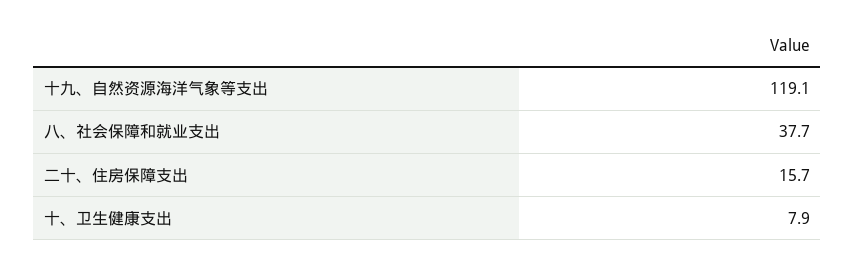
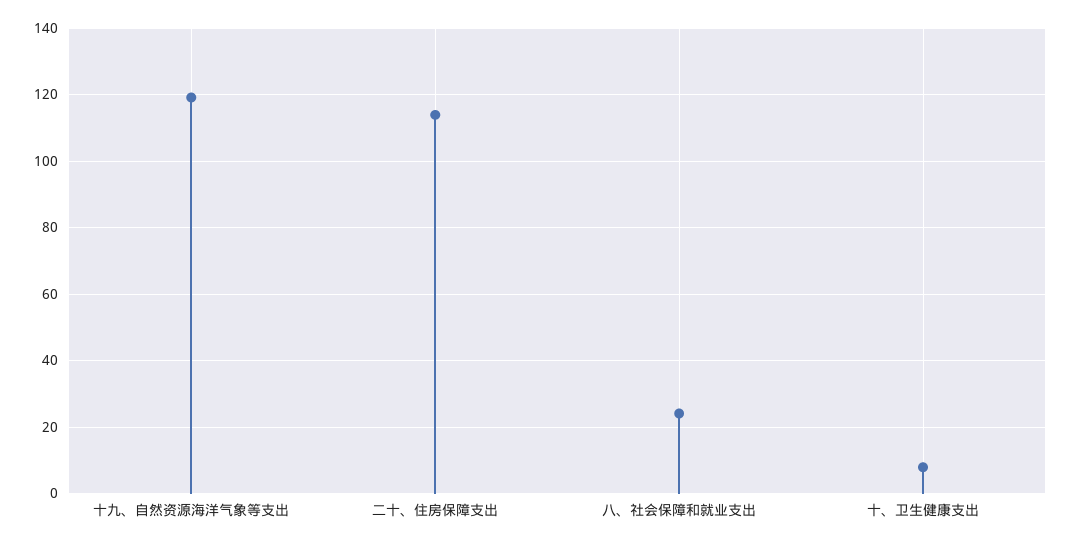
  {
    "十九、自然资源海洋气象等支出": 119.1,
-   "八、社会保障和就业支出": 37.7,
+   "八、社会保障和就业支出": 24,
-   "二十、住房保障支出": 15.7,
+   "二十、住房保障支出": 114,
    "十、卫生健康支出": 7.9
  }

